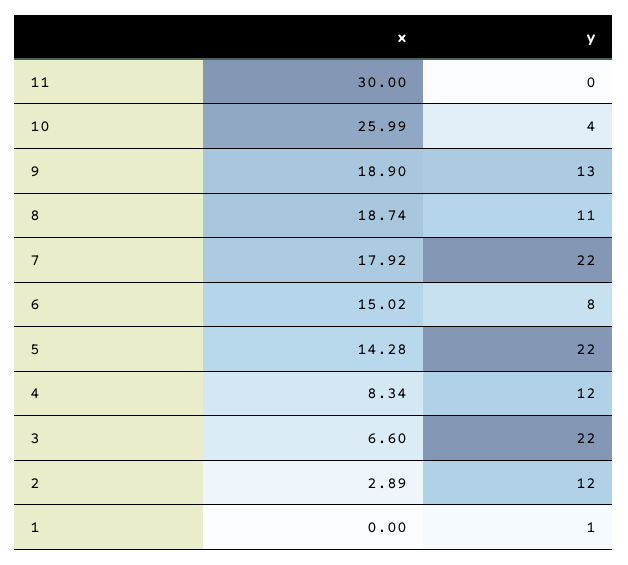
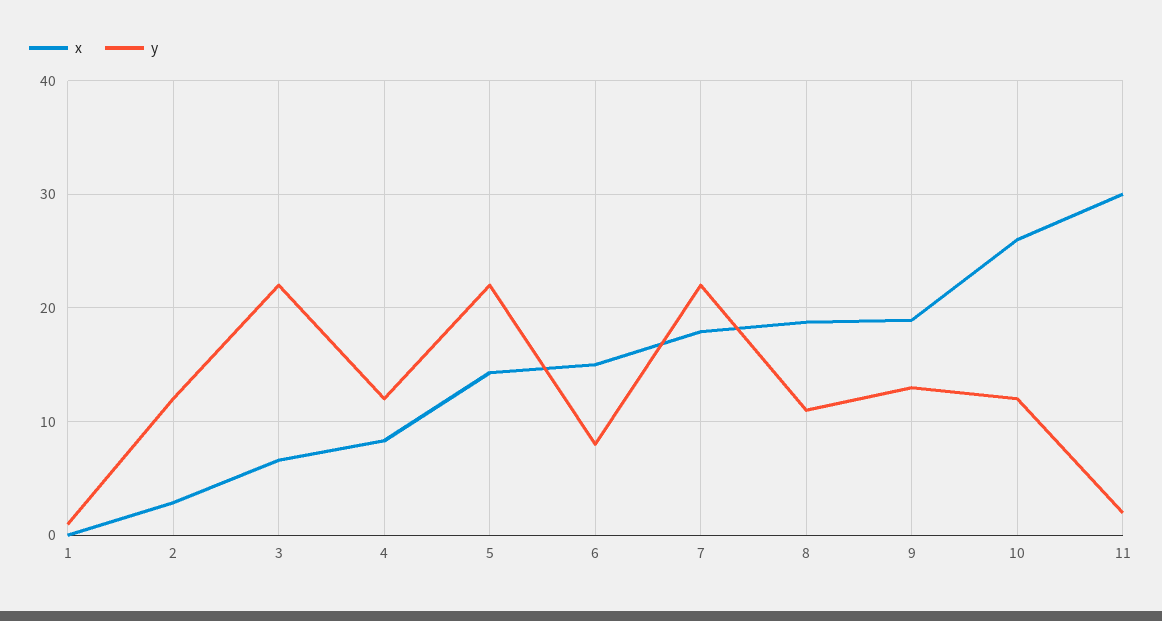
  {
    "x": {
      "11": 30,
      "10": 25.99,
      "9": 18.9,
      "8": 18.74,
      "7": 17.92,
      "6": 15.02,
      "5": 14.28,
      "4": 8.34,
      "3": 6.6,
      "2": 2.89,
      "1": 0
    },
    "y": {
-     "11": 0,
+     "11": 2,
-     "10": 4,
+     "10": 12,
      "9": 13,
      "8": 11,
      "7": 22,
      "6": 8,
      "5": 22,
      "4": 12,
      "3": 22,
      "2": 12,
      "1": 1
    }
  }

